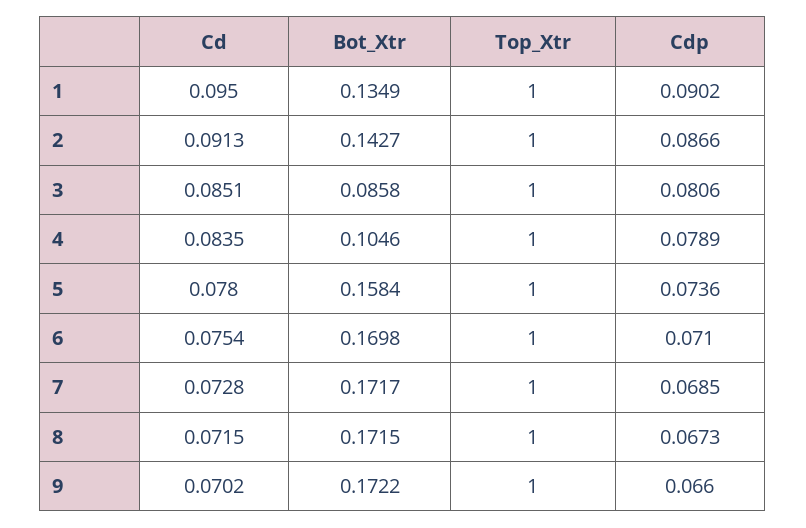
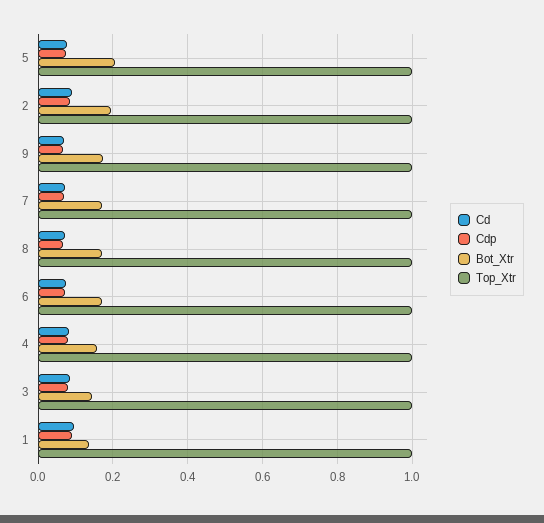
  {
    "Cd": {
      "1": 0.095,
      "2": 0.0913,
      "3": 0.0851,
      "4": 0.0835,
      "5": 0.078,
      "6": 0.0754,
      "7": 0.0728,
      "8": 0.0715,
      "9": 0.0702
    },
    "Bot_Xtr": {
      "1": 0.1349,
-     "2": 0.1427,
+     "2": 0.2,
-     "3": 0.0858,
+     "3": 0.14,
-     "4": 0.1046,
+     "4": 0.16,
-     "5": 0.1584,
+     "5": 0.2,
      "6": 0.1698,
      "7": 0.1717,
      "8": 0.1715,
      "9": 0.1722
    },
    "Top_Xtr": {
      "1": 1,
      "2": 1,
      "3": 1,
      "4": 1,
      "5": 1,
      "6": 1,
      "7": 1,
      "8": 1,
      "9": 1
    },
    "Cdp": {
      "1": 0.0902,
      "2": 0.0866,
      "3": 0.0806,
      "4": 0.0789,
      "5": 0.0736,
      "6": 0.071,
      "7": 0.0685,
      "8": 0.0673,
      "9": 0.066
    }
  }

